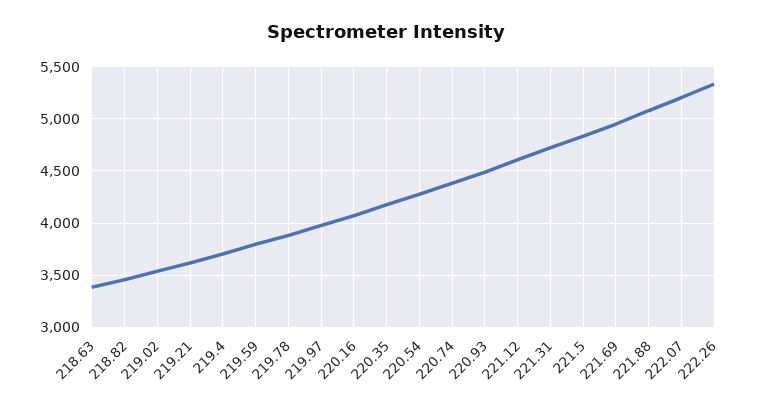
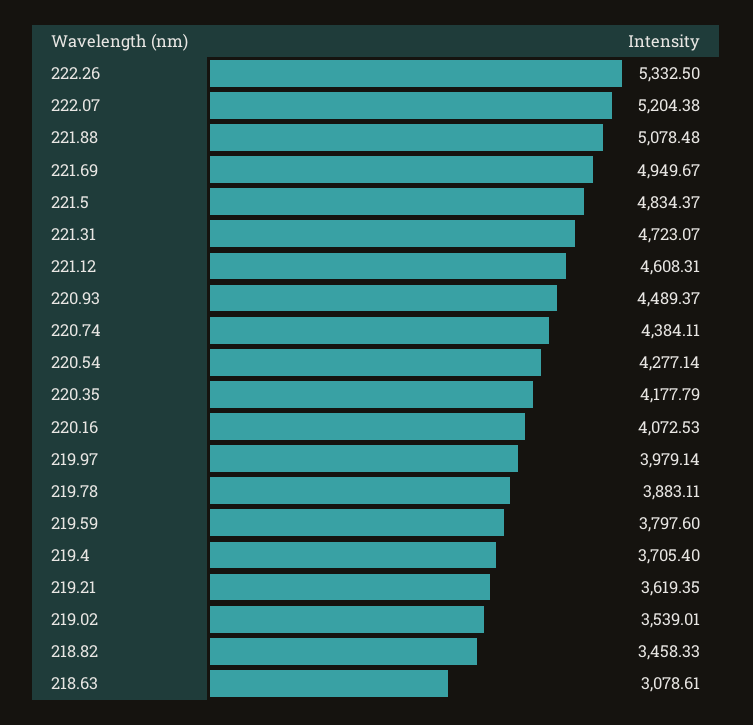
  {
-   "218.63": 3400,
+   "218.63": 3078.61,
    "218.82": 3458.33,
    "219.02": 3539.01,
    "219.21": 3619.35,
    "219.4": 3705.4,
    "219.59": 3797.6,
    "219.78": 3883.11,
    "219.97": 3979.14,
    "220.16": 4072.53,
    "220.35": 4177.79,
    "220.54": 4277.14,
    "220.74": 4384.11,
    "220.93": 4489.37,
    "221.12": 4608.31,
    "221.31": 4723.07,
    "221.5": 4834.37,
    "221.69": 4949.67,
    "221.88": 5078.48,
    "222.07": 5204.38,
    "222.26": 5332.5
  }

